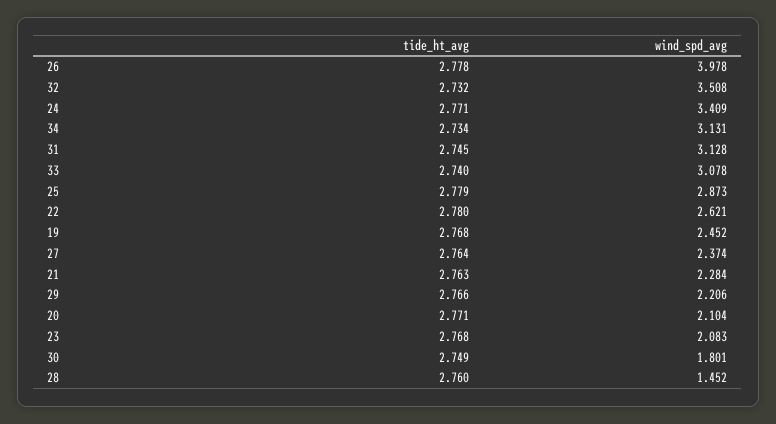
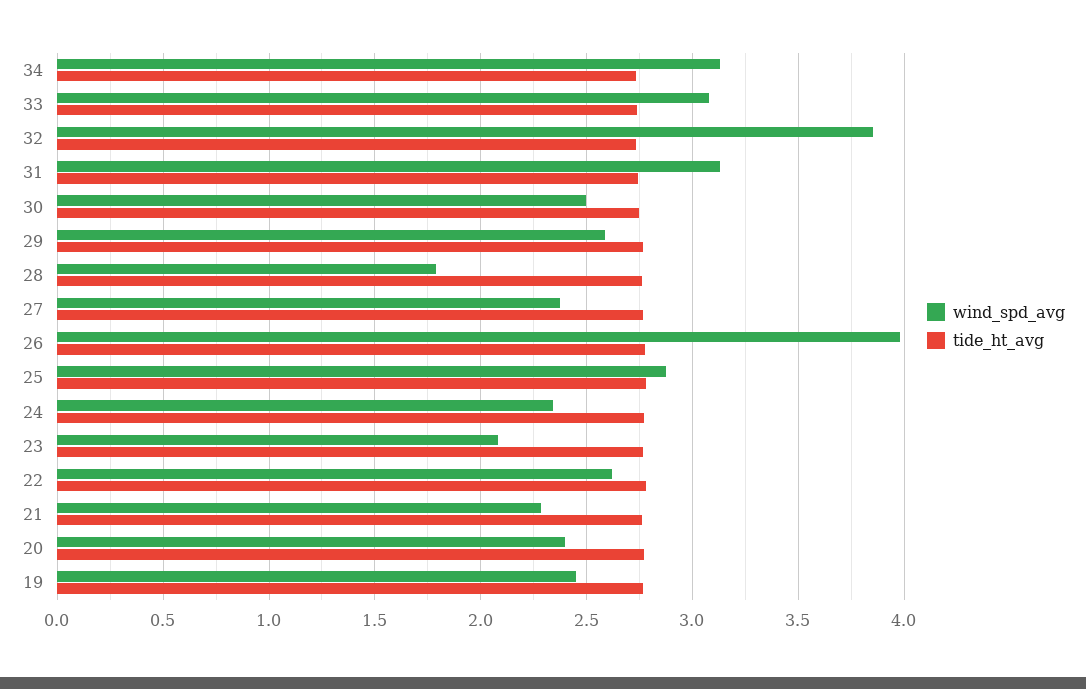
  {
    "tide_ht_avg": {
      "26": 2.778,
      "32": 2.732,
      "24": 2.771,
      "34": 2.734,
      "31": 2.745,
      "33": 2.74,
      "25": 2.779,
      "22": 2.78,
      "19": 2.768,
      "27": 2.764,
      "21": 2.763,
      "29": 2.766,
      "20": 2.771,
      "23": 2.768,
      "30": 2.749,
      "28": 2.76
    },
    "wind_spd_avg": {
      "26": 3.978,
-     "32": 3.508,
+     "32": 3.85,
-     "24": 3.409,
+     "24": 2.35,
      "34": 3.131,
      "31": 3.128,
      "33": 3.078,
      "25": 2.873,
      "22": 2.621,
      "19": 2.452,
      "27": 2.374,
      "21": 2.284,
-     "29": 2.206,
+     "29": 2.6,
-     "20": 2.104,
+     "20": 2.4,
      "23": 2.083,
-     "30": 1.801,
+     "30": 2.5,
-     "28": 1.452
+     "28": 1.8
    }
  }

